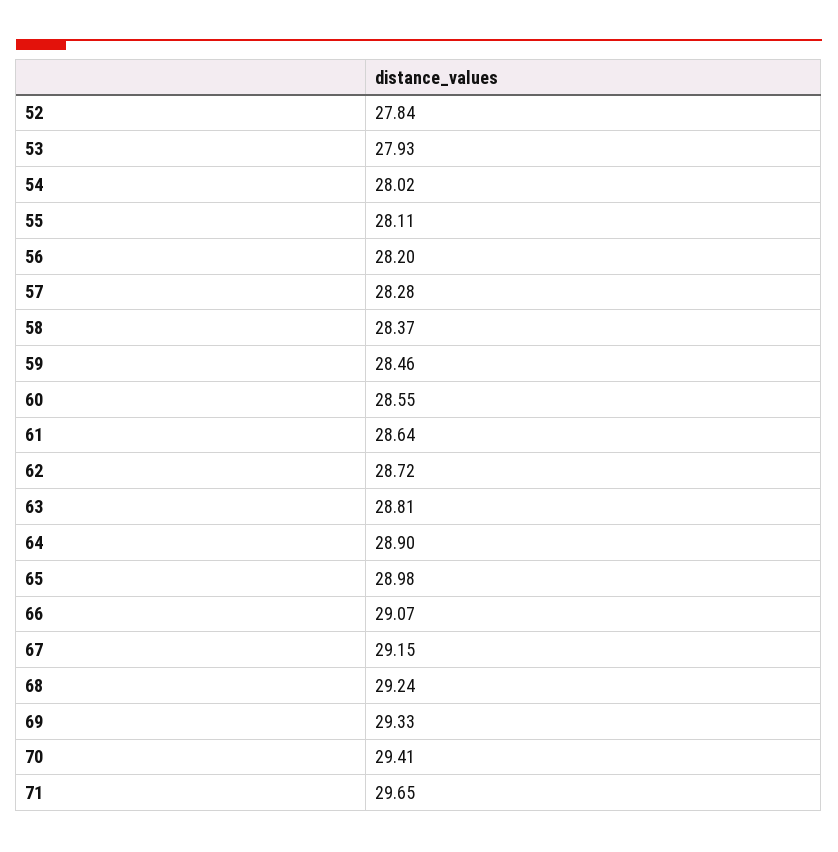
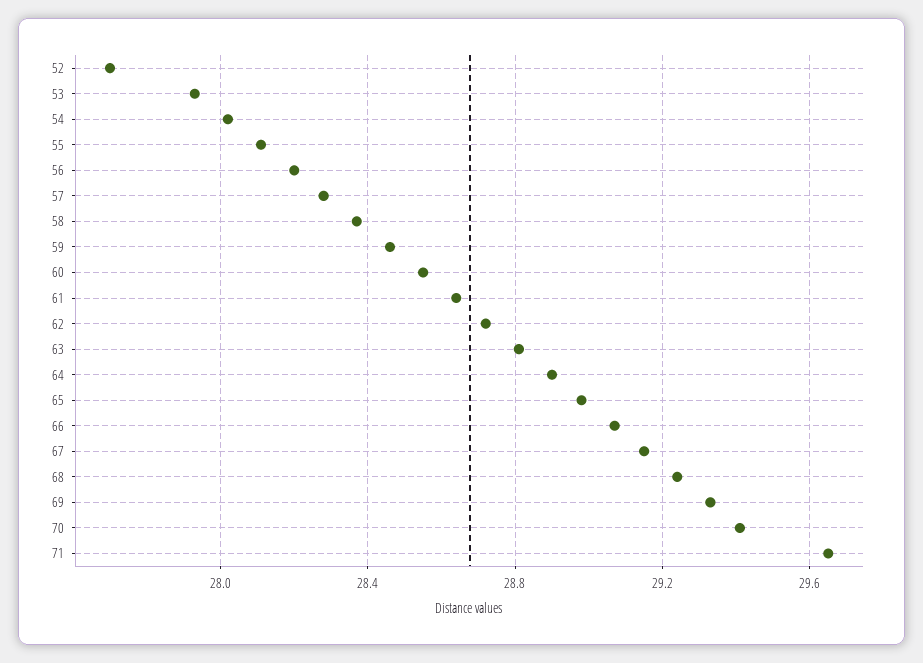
  {
-   "52": 27.84,
+   "52": 27.7,
    "53": 27.93,
    "54": 28.02,
    "55": 28.11,
    "56": 28.2,
    "57": 28.28,
    "58": 28.37,
    "59": 28.46,
    "60": 28.55,
    "61": 28.64,
    "62": 28.72,
    "63": 28.81,
    "64": 28.9,
    "65": 28.98,
    "66": 29.07,
    "67": 29.15,
    "68": 29.24,
    "69": 29.33,
    "70": 29.41,
    "71": 29.65
  }

